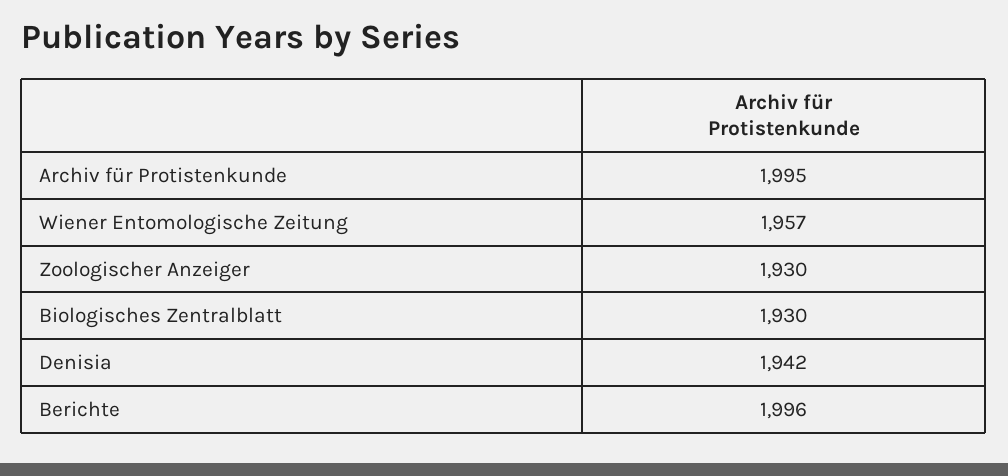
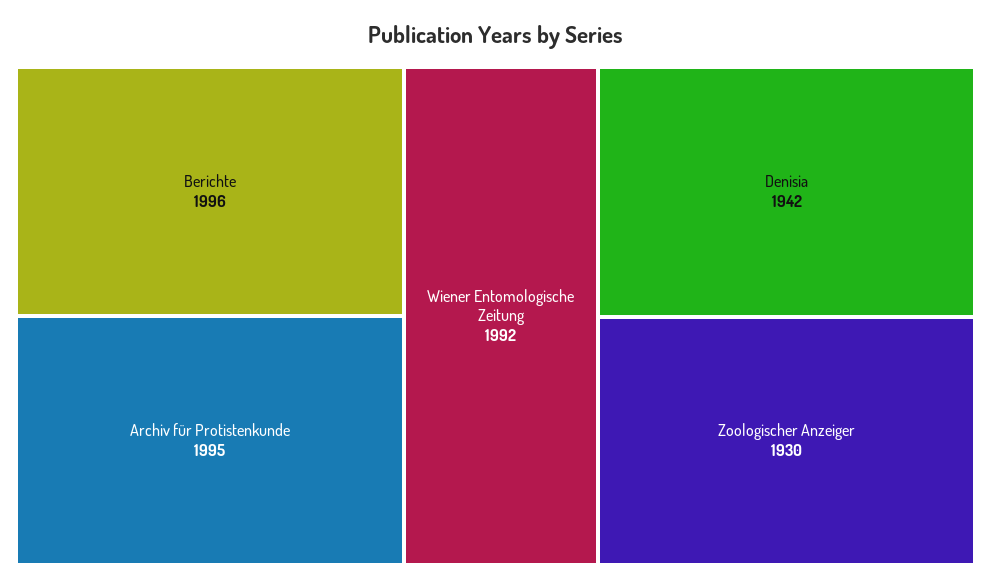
  {
    "Archiv für Protistenkunde": 1995,
-   "Wiener Entomologische Zeitung": 1957,
+   "Wiener Entomologische Zeitung": 1992,
    "Zoologischer Anzeiger": 1930,
-   "Biologisches Zentralblatt": 1930,
    "Denisia": 1942,
    "Berichte": 1996
  }

